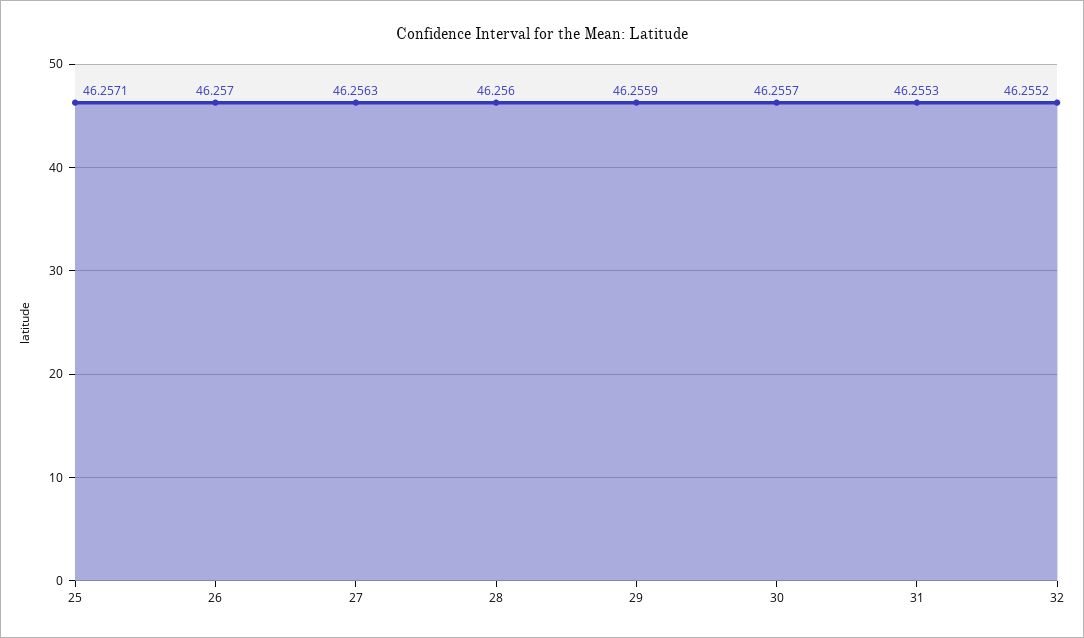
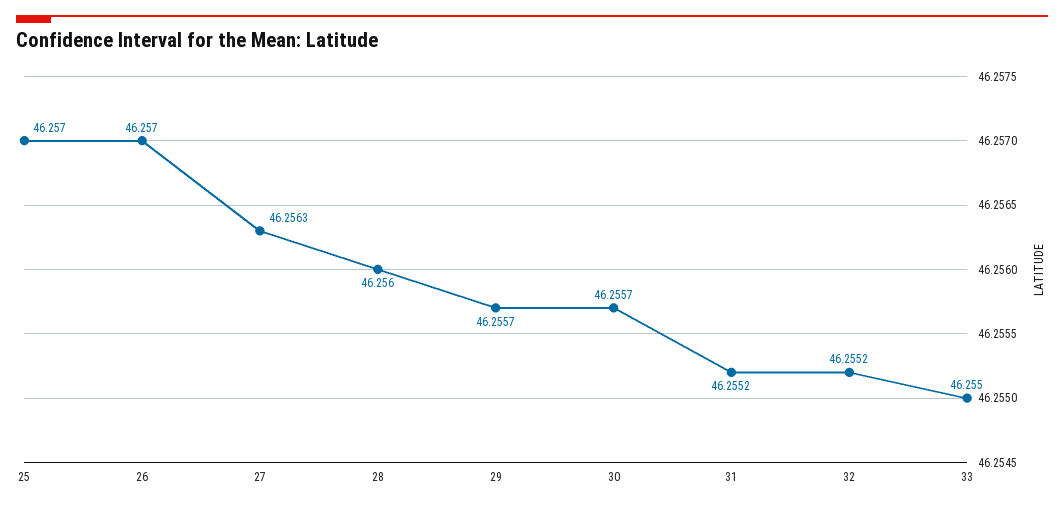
  {
-   "25": 46.2571,
+   "25": 46.257,
    "26": 46.257,
    "27": 46.2563,
    "28": 46.256,
-   "29": 46.2559,
+   "29": 46.2557,
    "30": 46.2557,
-   "31": 46.2553,
+   "31": 46.2552,
-   "32": 46.2552
+   "32": 46.2552,
+   "33": 46.255
  }

